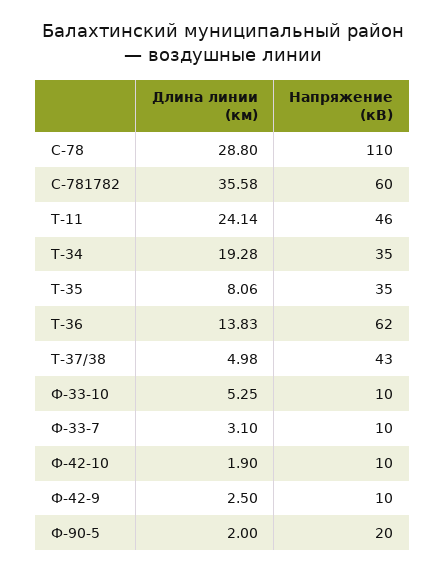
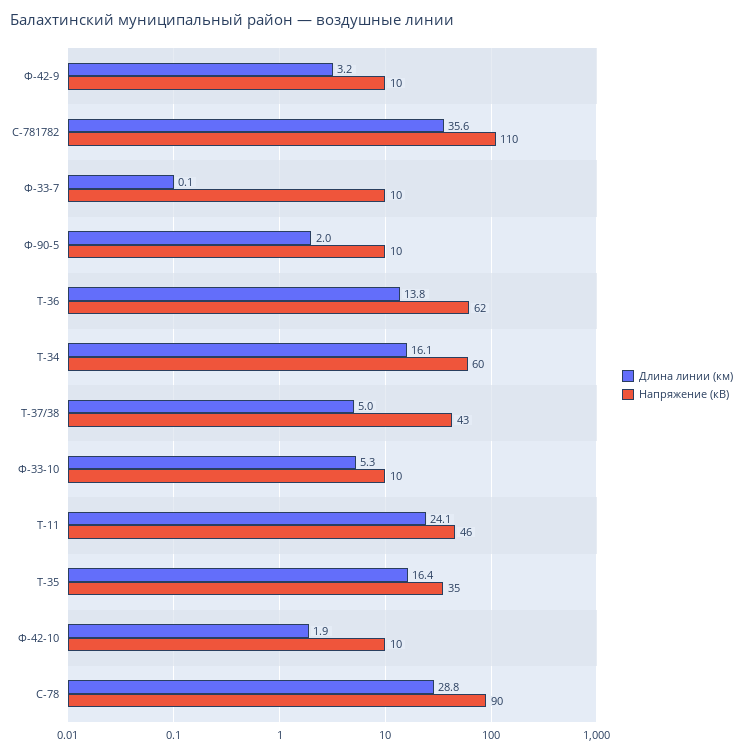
  {
    "Длина линии (км)": {
      "С-78": 28.8,
      "С-781782": 35.58,
      "Т-11": 24.14,
-     "Т-34": 19.28,
+     "Т-34": 16.1,
-     "Т-35": 8.06,
+     "Т-35": 16.4,
      "Т-36": 13.83,
      "Т-37/38": 4.98,
      "Ф-33-10": 5.25,
-     "Ф-33-7": 3.1,
+     "Ф-33-7": 0.1,
      "Ф-42-10": 1.9,
-     "Ф-42-9": 2.5,
+     "Ф-42-9": 3.2,
      "Ф-90-5": 2
    },
    "Напряжение (кВ)": {
-     "С-78": 110,
+     "С-78": 90,
-     "С-781782": 60,
+     "С-781782": 110,
      "Т-11": 46,
-     "Т-34": 35,
+     "Т-34": 60,
      "Т-35": 35,
      "Т-36": 62,
      "Т-37/38": 43,
      "Ф-33-10": 10,
      "Ф-33-7": 10,
      "Ф-42-10": 10,
      "Ф-42-9": 10,
-     "Ф-90-5": 20
+     "Ф-90-5": 10
    }
  }

